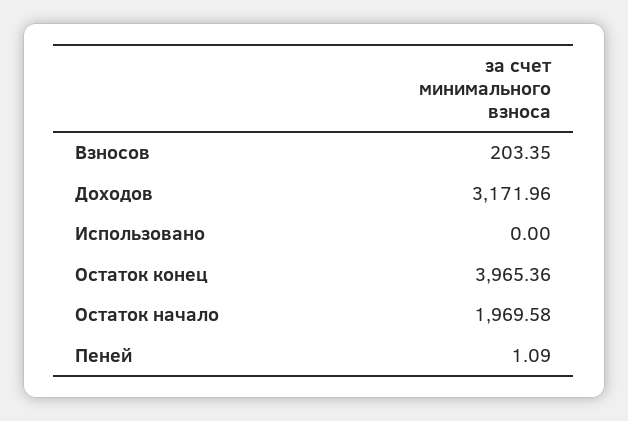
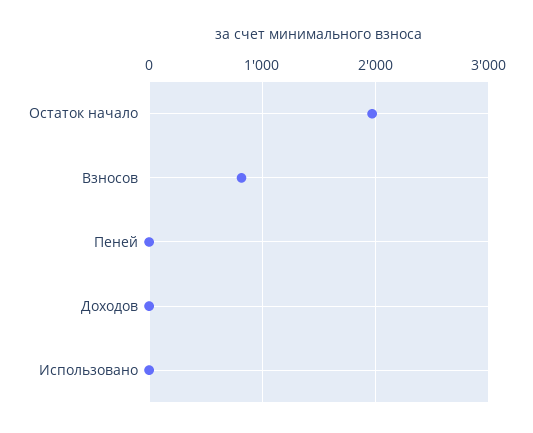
  {
-   "Взносов": 203.35,
+   "Взносов": 800,
-   "Доходов": 3171.96,
+   "Доходов": 0,
    "Использовано": 0,
-   "Остаток конец": 3965.36,
    "Остаток начало": 1969.58,
    "Пеней": 1.09
  }

